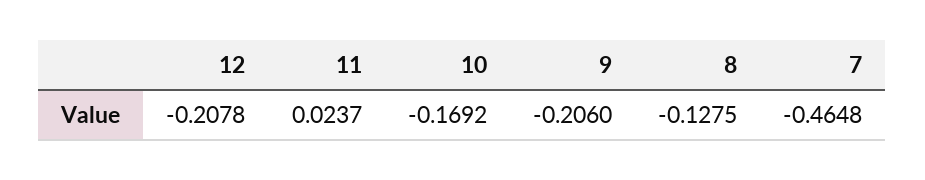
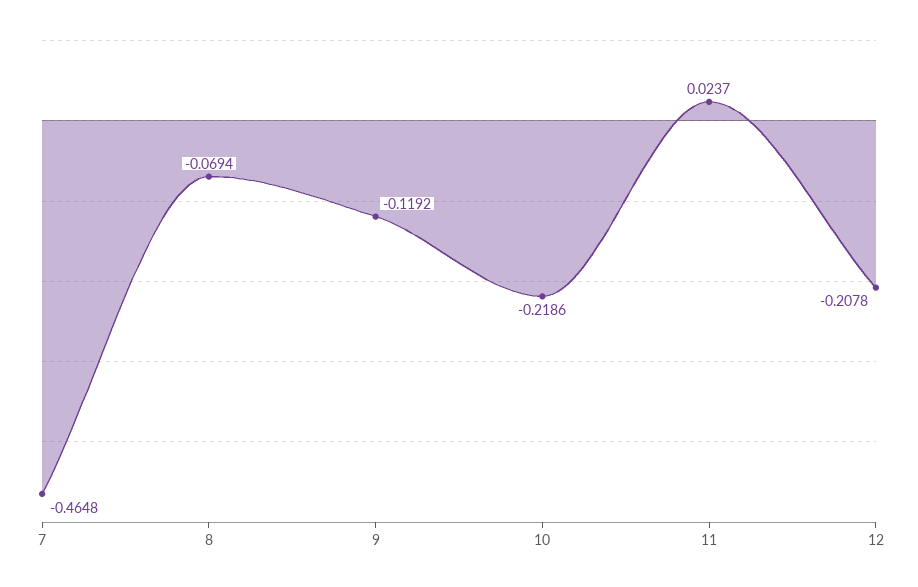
  {
    "12": -0.2078,
    "11": 0.0237,
-   "10": -0.1692,
+   "10": -0.2186,
-   "9": -0.206,
+   "9": -0.1192,
-   "8": -0.1275,
+   "8": -0.0694,
    "7": -0.4648
  }

